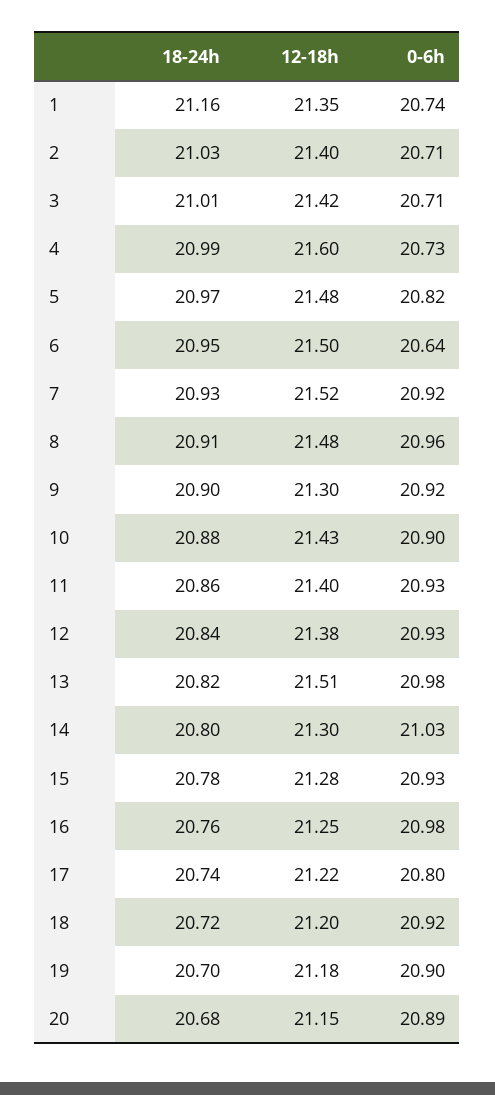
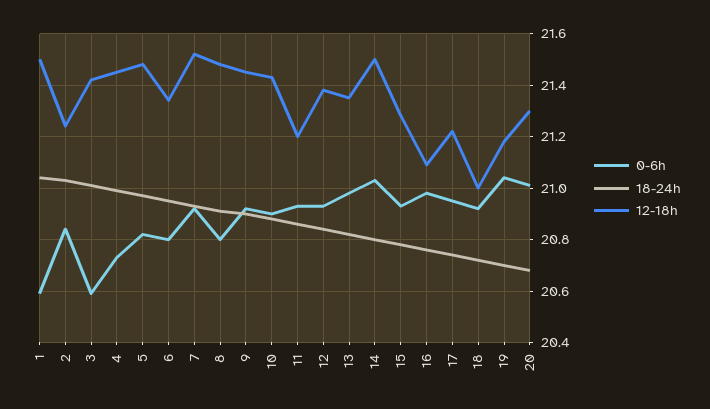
  {
    "18-24h": {
-     "1": 21.16,
+     "1": 21.05,
      "2": 21.03,
      "3": 21.01,
      "4": 20.99,
      "5": 20.97,
      "6": 20.95,
      "7": 20.93,
      "8": 20.91,
      "9": 20.9,
      "10": 20.88,
      "11": 20.86,
      "12": 20.84,
      "13": 20.82,
      "14": 20.8,
      "15": 20.78,
      "16": 20.76,
      "17": 20.74,
      "18": 20.72,
      "19": 20.7,
      "20": 20.68
    },
    "12-18h": {
-     "1": 21.35,
+     "1": 21.5,
-     "2": 21.4,
+     "2": 21.25,
      "3": 21.42,
-     "4": 21.6,
+     "4": 21.45,
      "5": 21.48,
-     "6": 21.5,
+     "6": 21.35,
      "7": 21.52,
      "8": 21.48,
-     "9": 21.3,
+     "9": 21.45,
      "10": 21.43,
-     "11": 21.4,
+     "11": 21.2,
      "12": 21.38,
-     "13": 21.51,
+     "13": 21.35,
-     "14": 21.3,
+     "14": 21.5,
      "15": 21.28,
-     "16": 21.25,
+     "16": 21.1,
      "17": 21.22,
-     "18": 21.2,
+     "18": 21,
      "19": 21.18,
-     "20": 21.15
+     "20": 21.3
    },
    "0-6h": {
-     "1": 20.74,
+     "1": 20.6,
-     "2": 20.71,
+     "2": 20.85,
-     "3": 20.71,
+     "3": 20.6,
      "4": 20.73,
      "5": 20.82,
-     "6": 20.64,
+     "6": 20.8,
      "7": 20.92,
-     "8": 20.96,
+     "8": 20.8,
      "9": 20.92,
      "10": 20.9,
      "11": 20.93,
      "12": 20.93,
      "13": 20.98,
      "14": 21.03,
      "15": 20.93,
      "16": 20.98,
-     "17": 20.8,
+     "17": 20.95,
      "18": 20.92,
-     "19": 20.9,
+     "19": 21.05,
-     "20": 20.89
+     "20": 21
    }
  }

